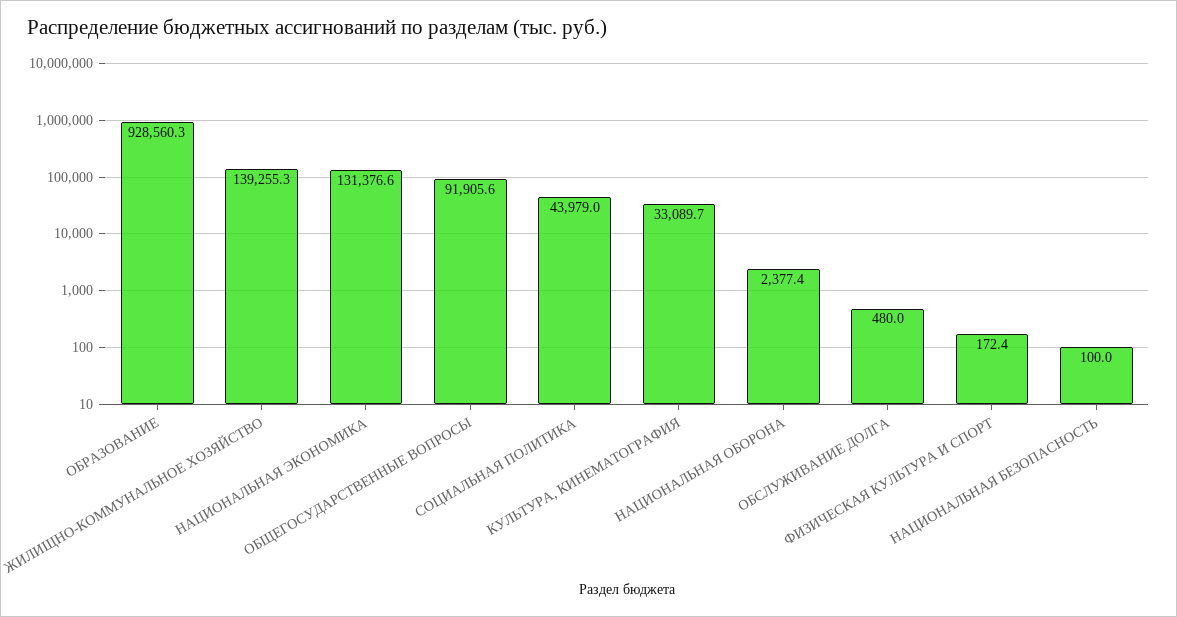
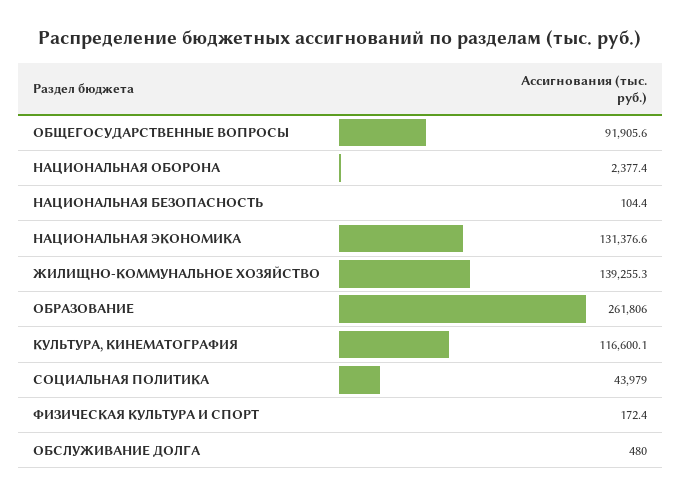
  {
-   "ОБРАЗОВАНИЕ": 928560.3,
+   "ОБРАЗОВАНИЕ": 261806,
    "ЖИЛИЩНО-КОММУНАЛЬНОЕ ХОЗЯЙСТВО": 139255.3,
    "НАЦИОНАЛЬНАЯ ЭКОНОМИКА": 131376.6,
    "ОБЩЕГОСУДАРСТВЕННЫЕ ВОПРОСЫ": 91905.6,
    "СОЦИАЛЬНАЯ ПОЛИТИКА": 43979,
-   "КУЛЬТУРА, КИНЕМАТОГРАФИЯ": 33089.7,
+   "КУЛЬТУРА, КИНЕМАТОГРАФИЯ": 116600.1,
    "НАЦИОНАЛЬНАЯ ОБОРОНА": 2377.4,
    "ОБСЛУЖИВАНИЕ ДОЛГА": 480,
    "ФИЗИЧЕСКАЯ КУЛЬТУРА И СПОРТ": 172.4,
-   "НАЦИОНАЛЬНАЯ БЕЗОПАСНОСТЬ": 100
+   "НАЦИОНАЛЬНАЯ БЕЗОПАСНОСТЬ": 104.4
  }

